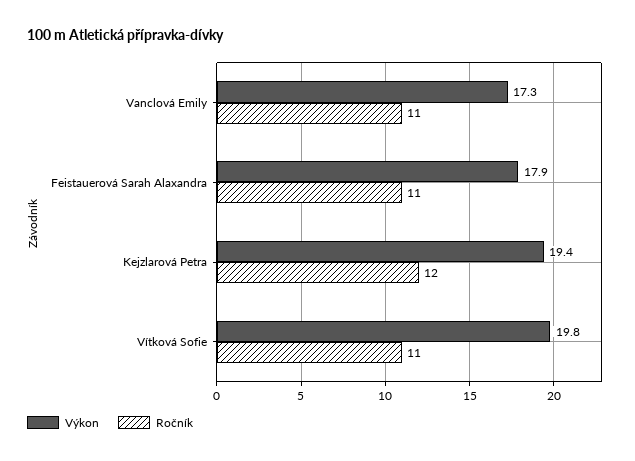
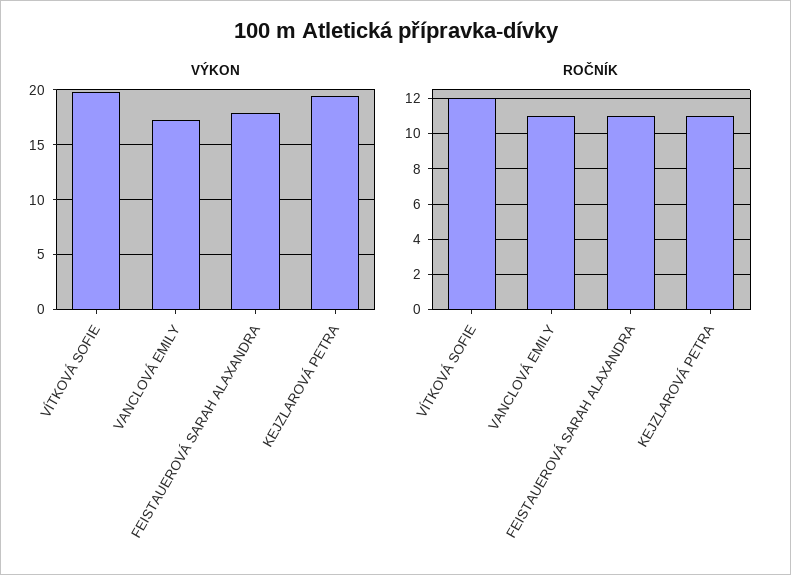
  {
    "Výkon": {
      "Vanclová Emily": 17.3,
      "Feistauerová Sarah Alaxandra": 17.9,
      "Kejzlarová Petra": 19.4,
      "Vítková Sofie": 19.8
    },
    "Ročník": {
      "Vanclová Emily": 11,
      "Feistauerová Sarah Alaxandra": 11,
-     "Kejzlarová Petra": 12,
+     "Kejzlarová Petra": 11,
-     "Vítková Sofie": 11
+     "Vítková Sofie": 12
    }
  }

